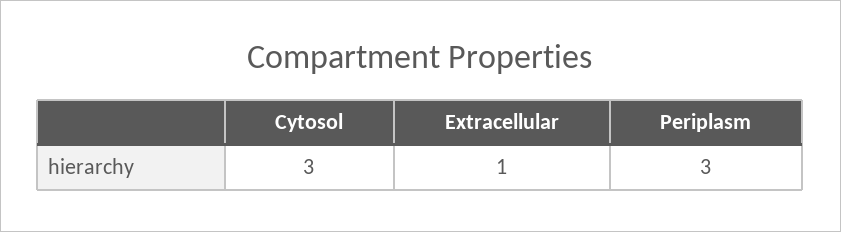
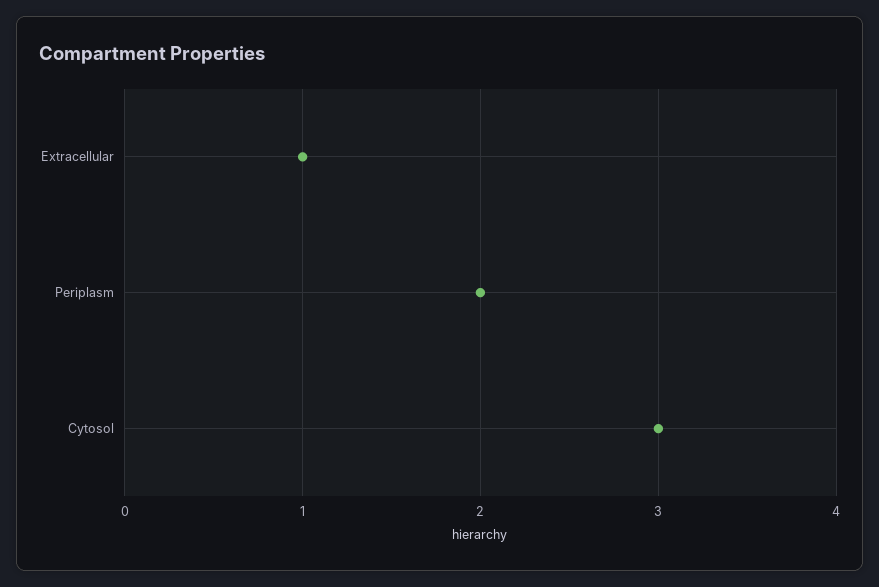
  {
    "Cytosol": 3,
    "Extracellular": 1,
-   "Periplasm": 3
+   "Periplasm": 2
  }

